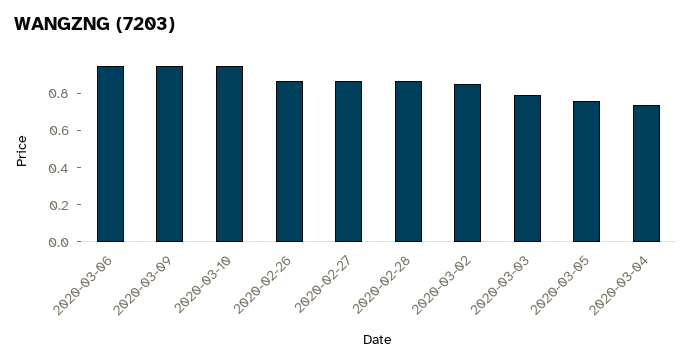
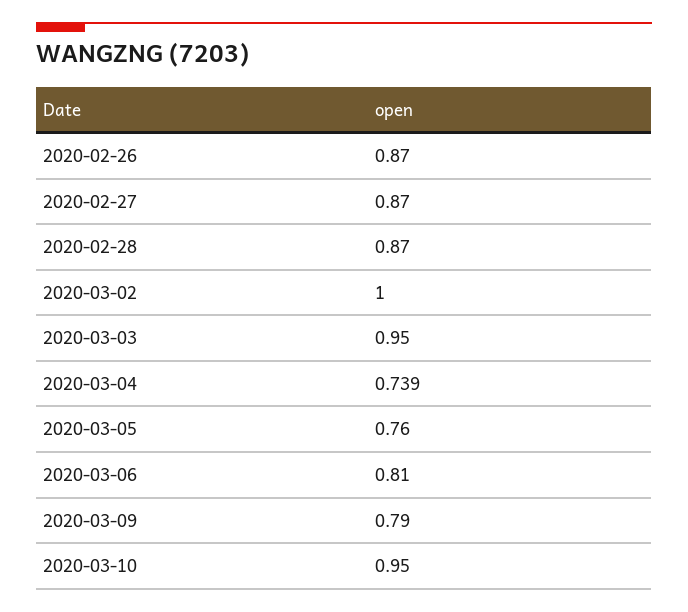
  {
-   "2020-03-06": 0.95,
+   "2020-03-06": 0.81,
-   "2020-03-09": 0.95,
+   "2020-03-09": 0.79,
    "2020-03-10": 0.95,
    "2020-02-26": 0.87,
    "2020-02-27": 0.87,
    "2020-02-28": 0.87,
-   "2020-03-02": 0.85,
+   "2020-03-02": 1,
-   "2020-03-03": 0.8,
+   "2020-03-03": 0.95,
    "2020-03-05": 0.76,
    "2020-03-04": 0.739
  }

